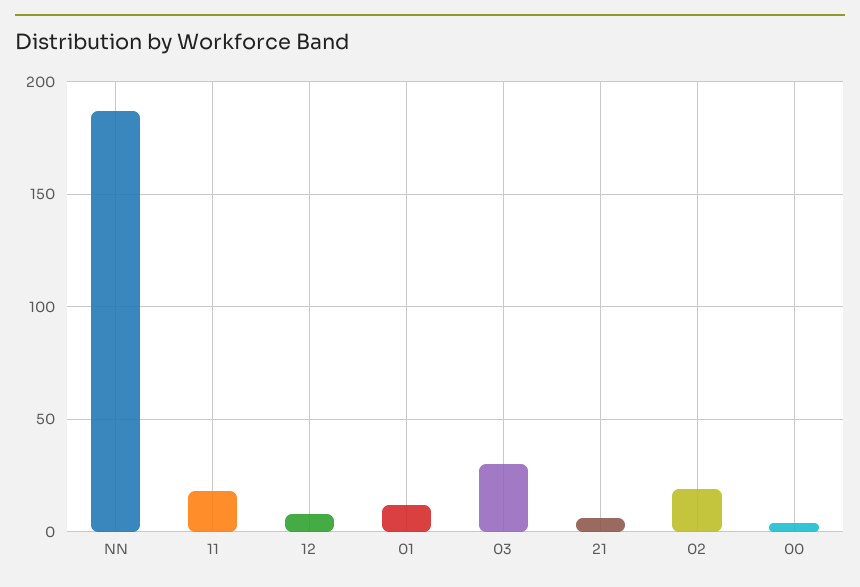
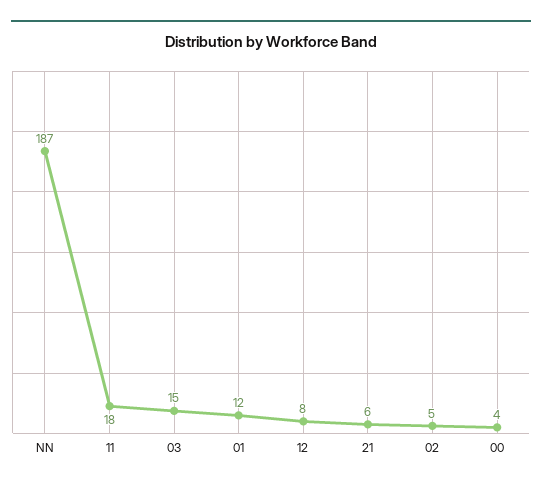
  {
    "NN": 187,
    "11": 18,
    "12": 8,
    "01": 12,
-   "03": 30,
+   "03": 15,
    "21": 6,
-   "02": 20,
+   "02": 5,
    "00": 4
  }

